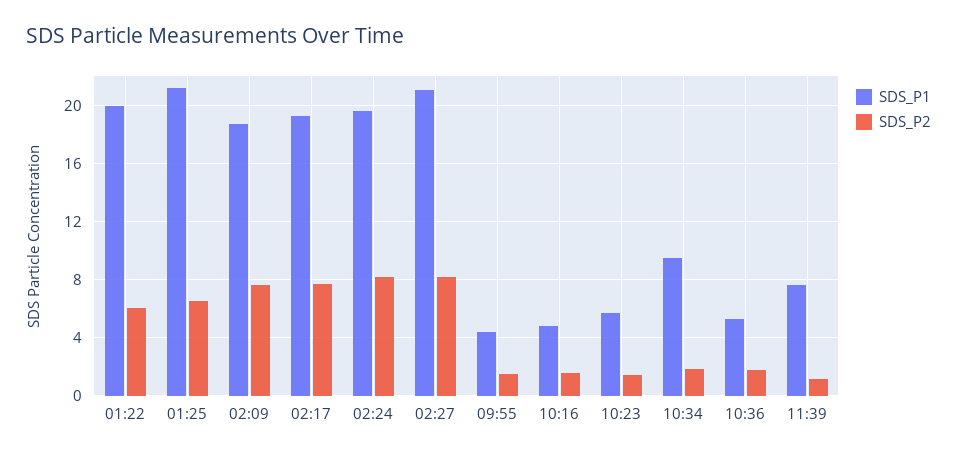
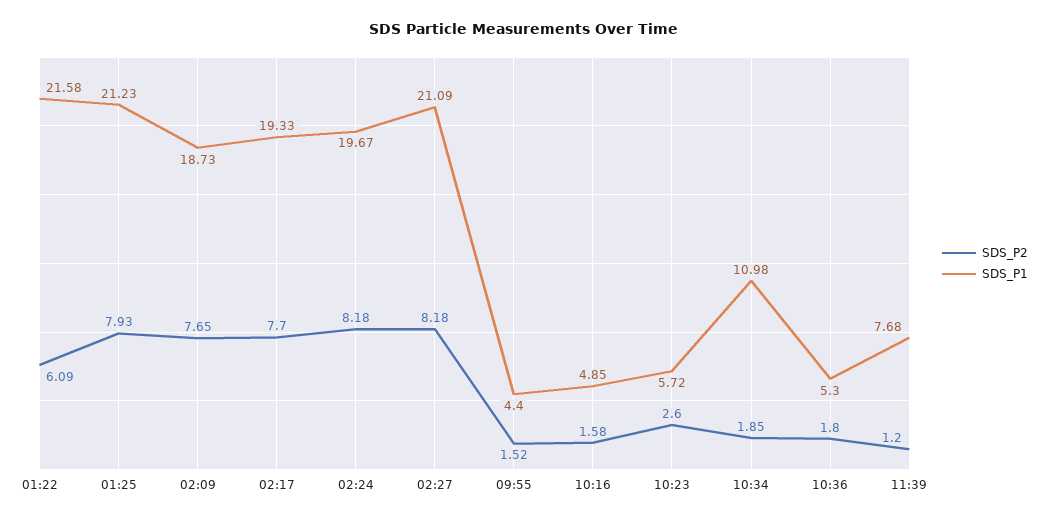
  {
    "SDS_P1": {
-     "01:22": 20,
+     "01:22": 21.58,
      "01:25": 21.23,
      "02:09": 18.73,
      "02:17": 19.33,
      "02:24": 19.67,
      "02:27": 21.09,
      "09:55": 4.4,
      "10:16": 4.85,
      "10:23": 5.72,
-     "10:34": 9.5,
+     "10:34": 10.98,
      "10:36": 5.3,
      "11:39": 7.68
    },
    "SDS_P2": {
      "01:22": 6.09,
-     "01:25": 6.5,
+     "01:25": 7.93,
      "02:09": 7.65,
      "02:17": 7.7,
      "02:24": 8.18,
      "02:27": 8.18,
      "09:55": 1.52,
      "10:16": 1.58,
-     "10:23": 1.5,
+     "10:23": 2.6,
      "10:34": 1.85,
      "10:36": 1.8,
      "11:39": 1.2
    }
  }

